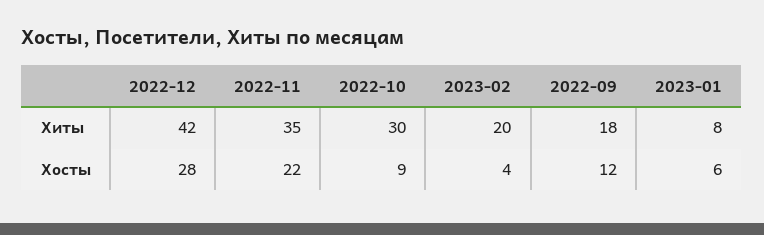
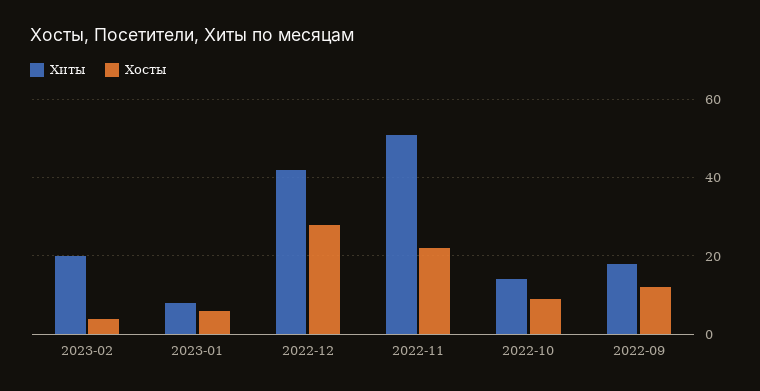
  {
    "Хиты": {
      "2022-12": 42,
-     "2022-11": 35,
+     "2022-11": 50,
-     "2022-10": 30,
+     "2022-10": 15,
      "2023-02": 20,
      "2022-09": 18,
      "2023-01": 8
    },
    "Хосты": {
      "2022-12": 28,
      "2022-11": 22,
      "2022-10": 9,
      "2023-02": 4,
      "2022-09": 12,
      "2023-01": 6
    }
  }

